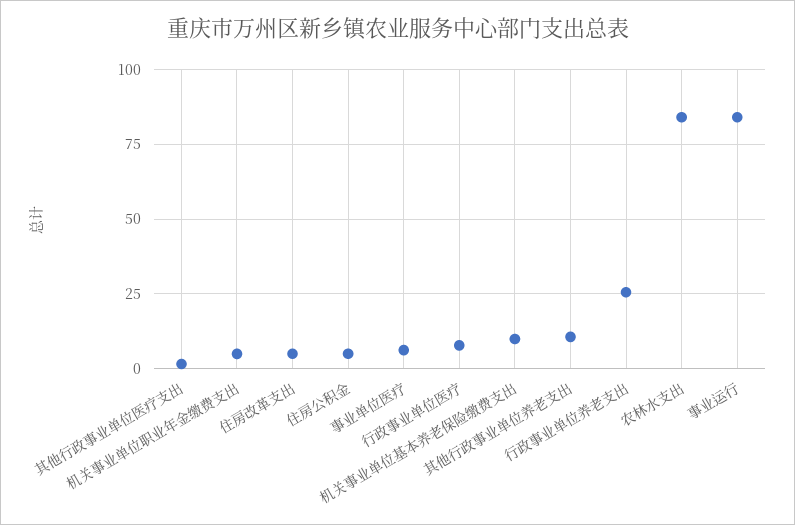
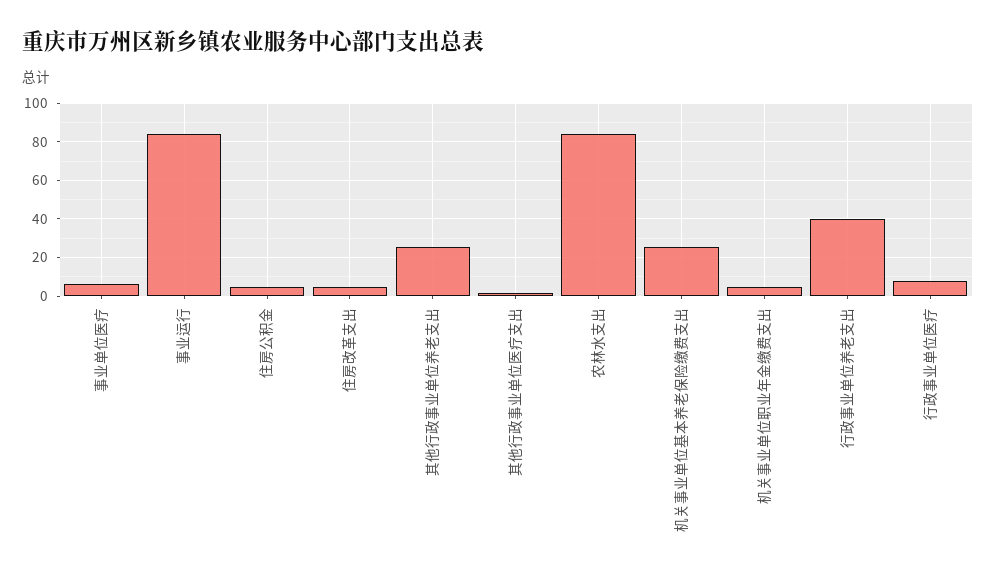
  {
    "其他行政事业单位医疗支出": 2.5,
    "机关事业单位职业年金缴费支出": 5,
    "住房改革支出": 5,
    "住房公积金": 5,
    "事业单位医疗": 5,
    "行政事业单位医疗": 7.5,
-   "机关事业单位基本养老保险缴费支出": 10,
+   "机关事业单位基本养老保险缴费支出": 25,
-   "其他行政事业单位养老支出": 10,
+   "其他行政事业单位养老支出": 25,
-   "行政事业单位养老支出": 25,
+   "行政事业单位养老支出": 40,
    "农林水支出": 85,
    "事业运行": 85
  }

